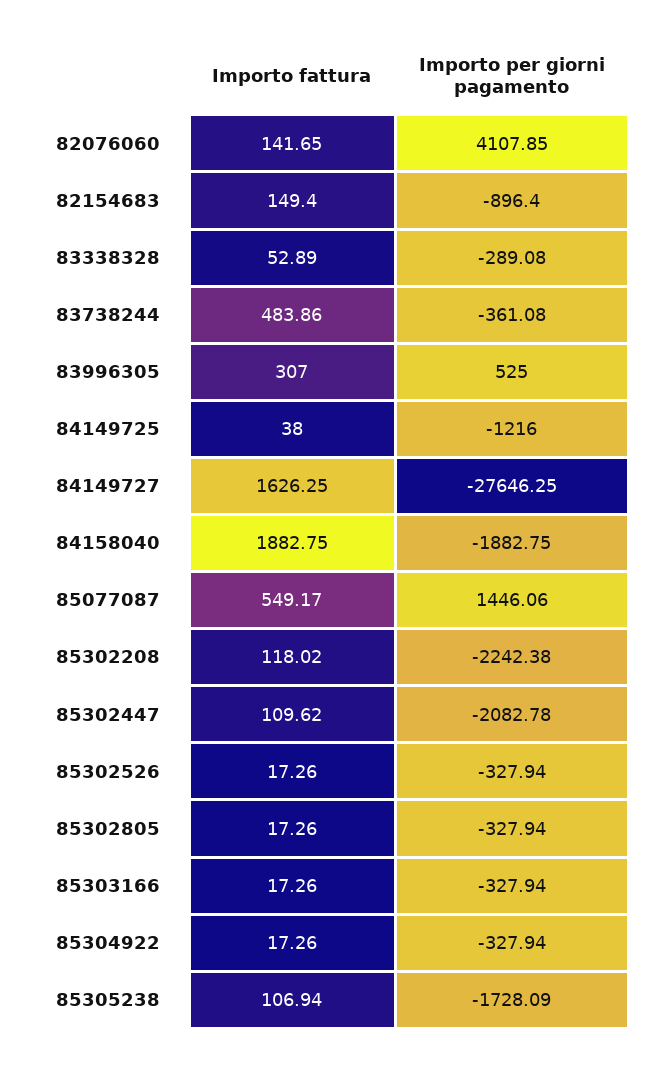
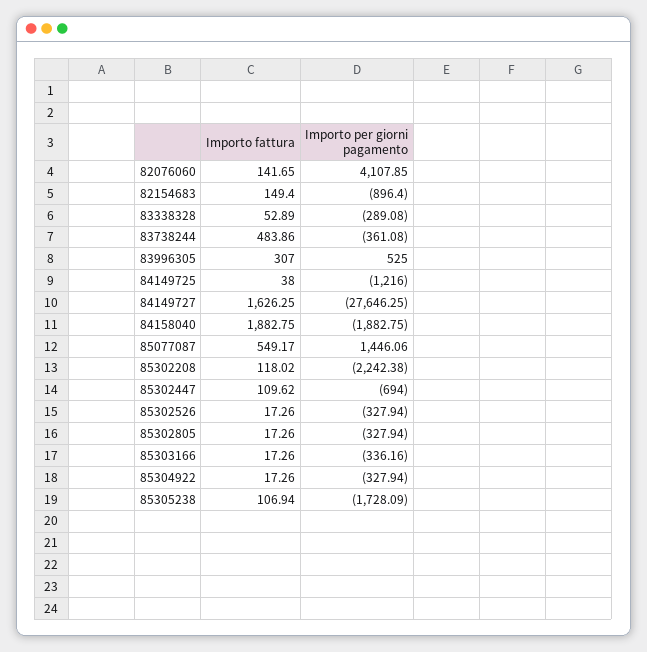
  {
    "Importo fattura": {
      "82076060": 141.65,
      "82154683": 149.4,
      "83338328": 52.89,
      "83738244": 483.86,
      "83996305": 307,
      "84149725": 38,
      "84149727": 1626.25,
      "84158040": 1882.75,
      "85077087": 549.17,
      "85302208": 118.02,
      "85302447": 109.62,
      "85302526": 17.26,
      "85302805": 17.26,
      "85303166": 17.26,
      "85304922": 17.26,
      "85305238": 106.94
    },
    "Importo per giorni pagamento": {
      "82076060": 4107.85,
      "82154683": -896.4,
      "83338328": -289.08,
      "83738244": -361.08,
      "83996305": 525,
      "84149725": -1216,
      "84149727": -27646.25,
      "84158040": -1882.75,
      "85077087": 1446.06,
      "85302208": -2242.38,
-     "85302447": -2082.78,
+     "85302447": -694,
      "85302526": -327.94,
      "85302805": -327.94,
-     "85303166": -327.94,
+     "85303166": -336.16,
      "85304922": -327.94,
      "85305238": -1728.09
    }
  }

